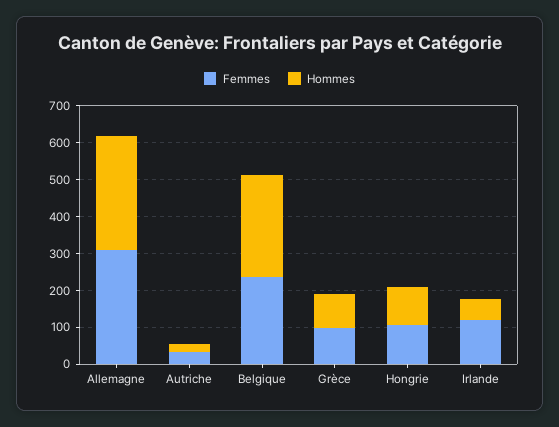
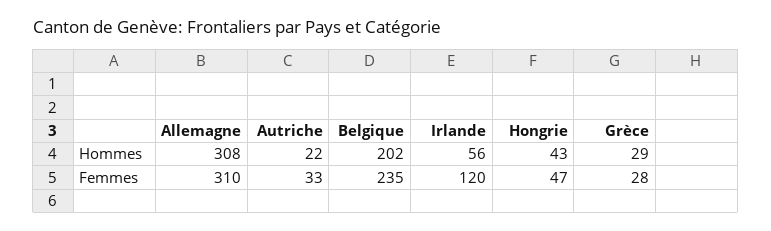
  {
    "Femmes": {
      "Allemagne": 310,
      "Autriche": 33,
      "Belgique": 235,
-     "Grèce": 100,
+     "Grèce": 28,
-     "Hongrie": 100,
+     "Hongrie": 47,
      "Irlande": 120
    },
    "Hommes": {
      "Allemagne": 308,
      "Autriche": 22,
-     "Belgique": 275,
+     "Belgique": 202,
-     "Grèce": 100,
+     "Grèce": 29,
-     "Hongrie": 100,
+     "Hongrie": 43,
      "Irlande": 56
    }
  }

